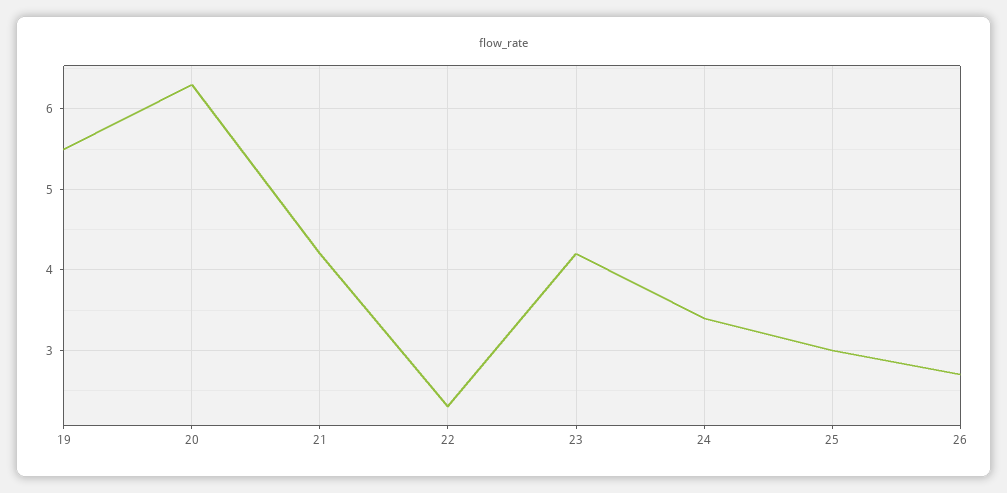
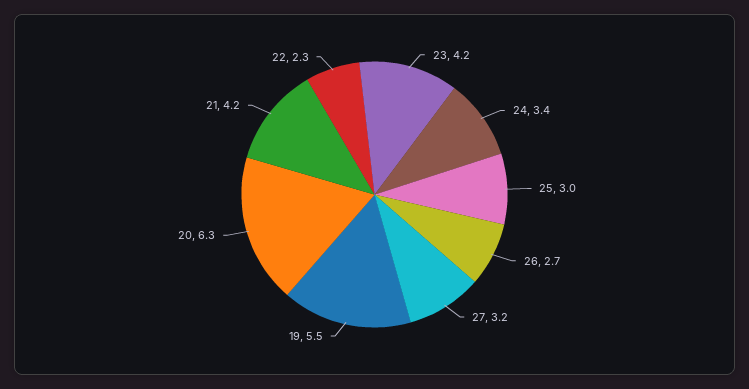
  {
    "19": 5.5,
    "20": 6.3,
    "21": 4.2,
    "22": 2.3,
    "23": 4.2,
    "24": 3.4,
    "25": 3,
-   "26": 2.7
+   "26": 2.7,
+   "27": 3.2
  }

